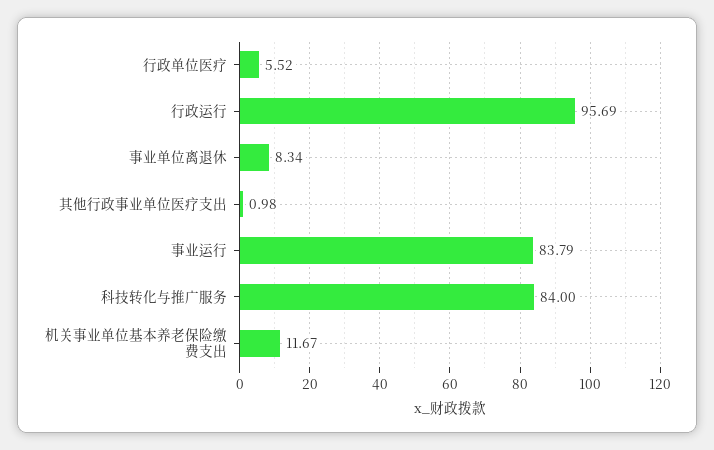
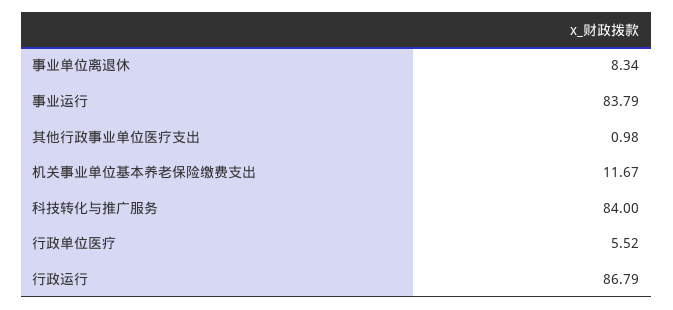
  {
    "行政单位医疗": 5.52,
-   "行政运行": 95.69,
+   "行政运行": 86.79,
    "事业单位离退休": 8.34,
    "其他行政事业单位医疗支出": 0.98,
    "事业运行": 83.79,
    "科技转化与推广服务": 84,
    "机关事业单位基本养老保险缴费支出": 11.67
  }

